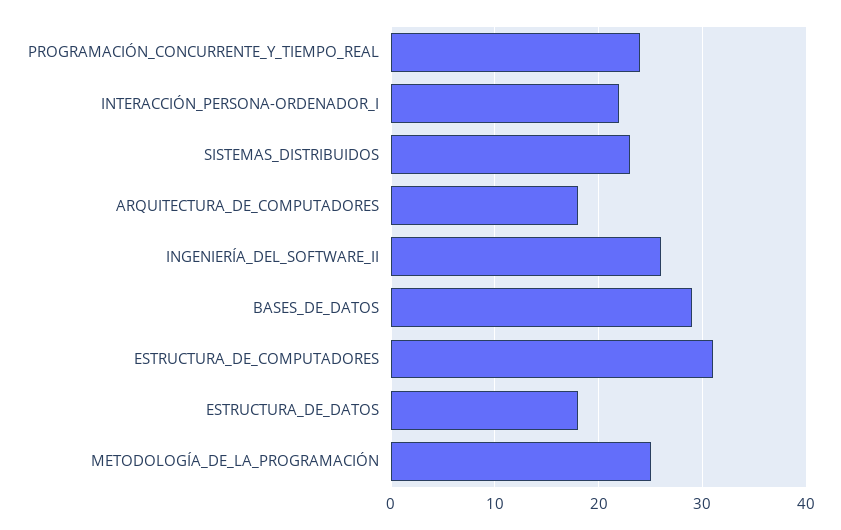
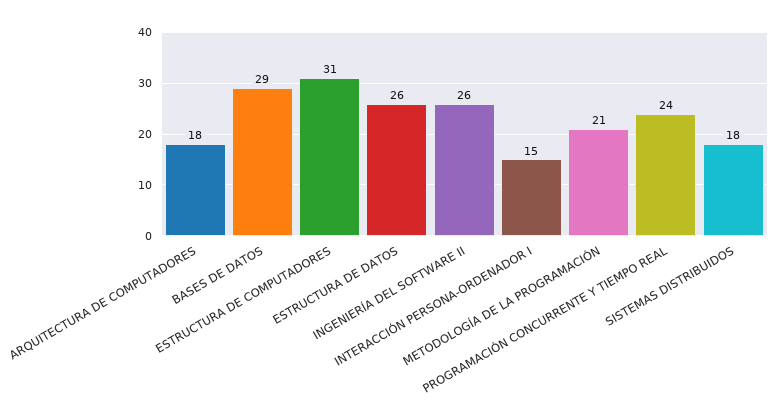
  {
    "PROGRAMACIÓN_CONCURRENTE_Y_TIEMPO_REAL": 24,
-   "INTERACCIÓN_PERSONA-ORDENADOR_I": 22,
+   "INTERACCIÓN_PERSONA-ORDENADOR_I": 15,
-   "SISTEMAS_DISTRIBUIDOS": 23,
+   "SISTEMAS_DISTRIBUIDOS": 18,
    "ARQUITECTURA_DE_COMPUTADORES": 18,
    "INGENIERÍA_DEL_SOFTWARE_II": 26,
    "BASES_DE_DATOS": 29,
    "ESTRUCTURA_DE_COMPUTADORES": 31,
-   "ESTRUCTURA_DE_DATOS": 18,
+   "ESTRUCTURA_DE_DATOS": 26,
-   "METODOLOGÍA_DE_LA_PROGRAMACIÓN": 25
+   "METODOLOGÍA_DE_LA_PROGRAMACIÓN": 21
  }

